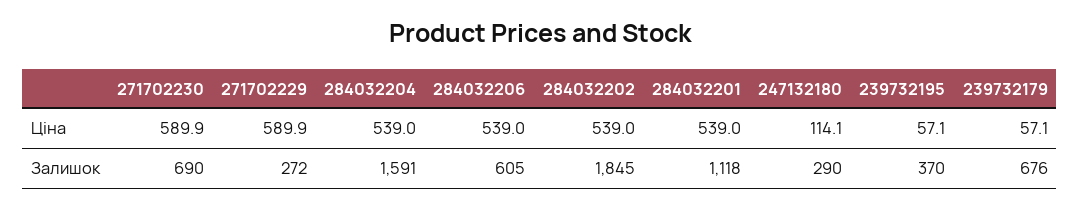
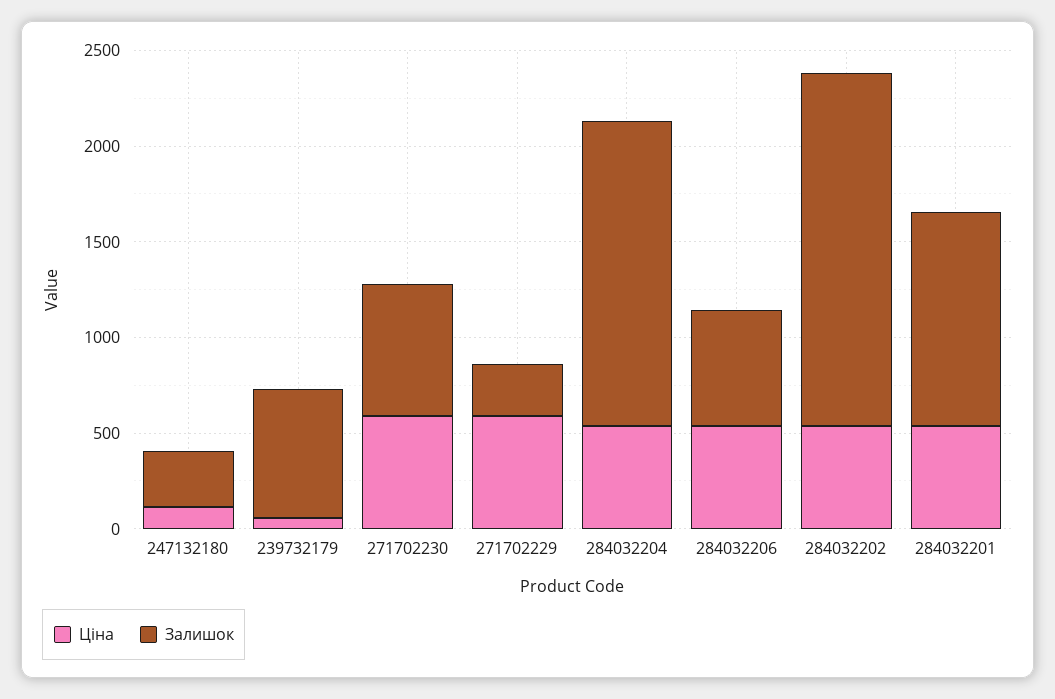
  {
    "Ціна": {
      "271702230": 589.9,
      "271702229": 589.9,
      "284032204": 539,
      "284032206": 539,
      "284032202": 539,
      "284032201": 539,
      "247132180": 114.1,
-     "239732195": 57.1,
      "239732179": 57.1
    },
    "Залишок": {
      "271702230": 690,
      "271702229": 272,
      "284032204": 1591,
      "284032206": 605,
      "284032202": 1845,
      "284032201": 1118,
      "247132180": 290,
-     "239732195": 370,
      "239732179": 676
    }
  }

